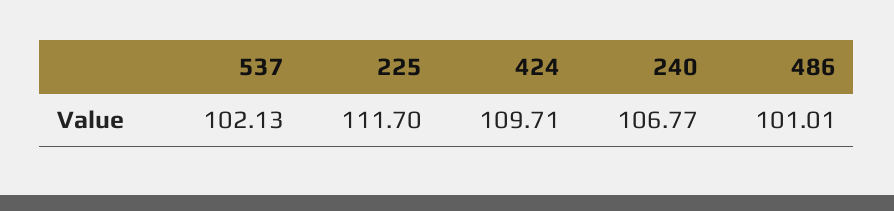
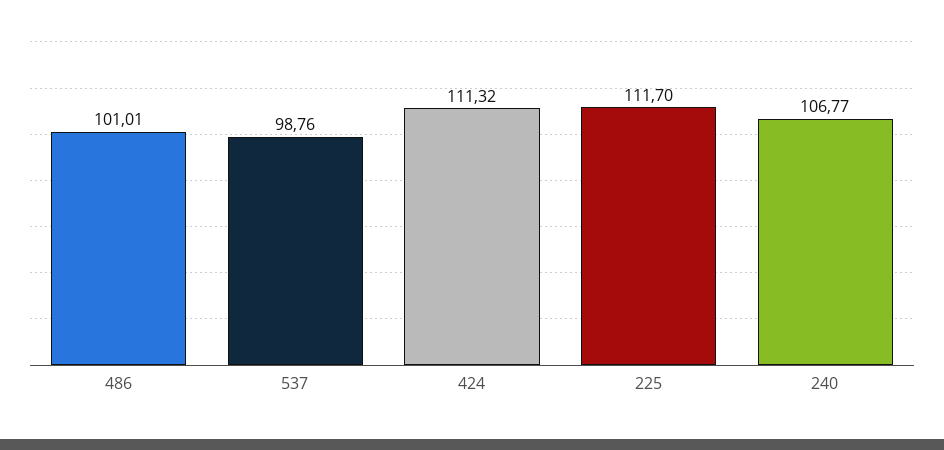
  {
-   "537": 102.13,
+   "537": 98.76,
    "225": 111.7,
-   "424": 109.71,
+   "424": 111.32,
    "240": 106.77,
    "486": 101.01
  }

